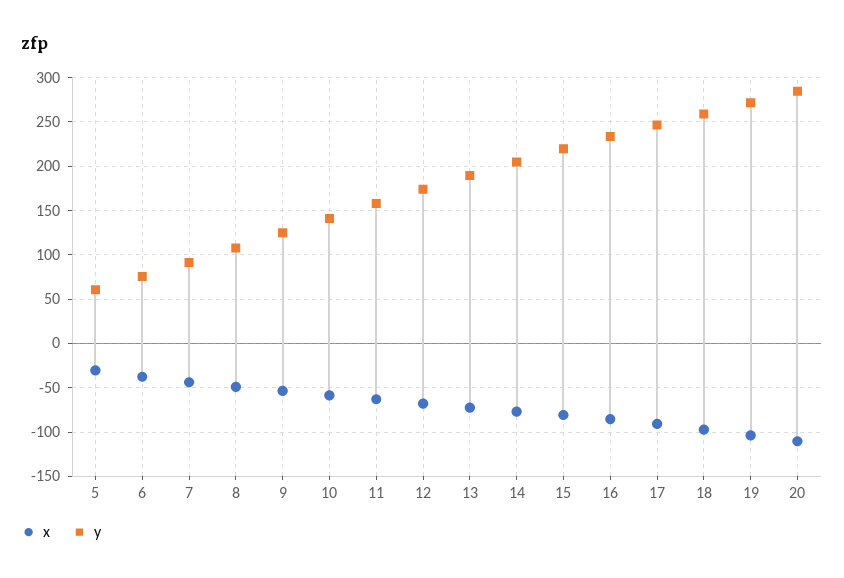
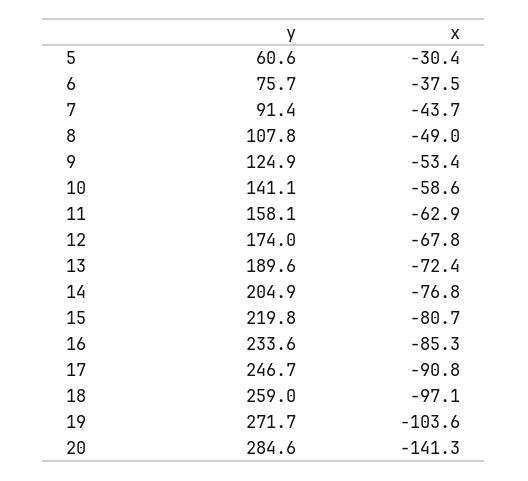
  {
    "x": {
      "5": -30.4,
      "6": -37.5,
      "7": -43.7,
      "8": -49,
      "9": -53.4,
      "10": -58.6,
      "11": -62.9,
      "12": -67.8,
      "13": -72.4,
      "14": -76.8,
      "15": -80.7,
      "16": -85.3,
      "17": -90.8,
      "18": -97.1,
      "19": -103.6,
-     "20": -110
+     "20": -141.3
    },
    "y": {
      "5": 60.6,
      "6": 75.7,
      "7": 91.4,
      "8": 107.8,
      "9": 124.9,
      "10": 141.1,
      "11": 158.1,
      "12": 174,
      "13": 189.6,
      "14": 204.9,
      "15": 219.8,
      "16": 233.6,
      "17": 246.7,
      "18": 259,
      "19": 271.7,
      "20": 284.6
    }
  }

